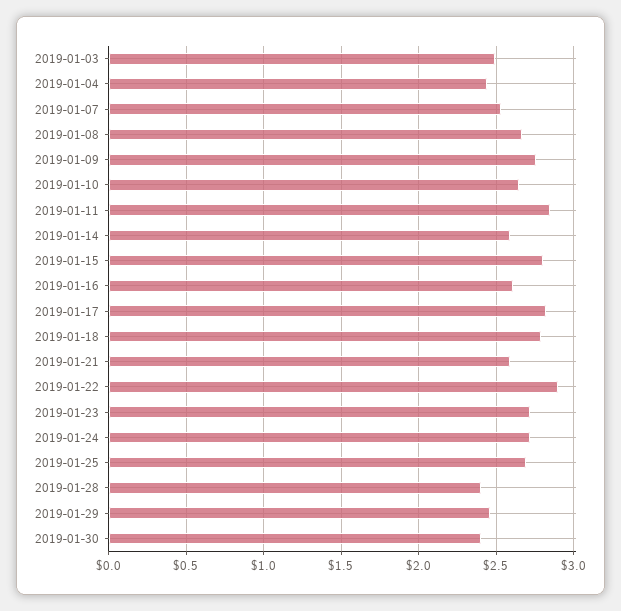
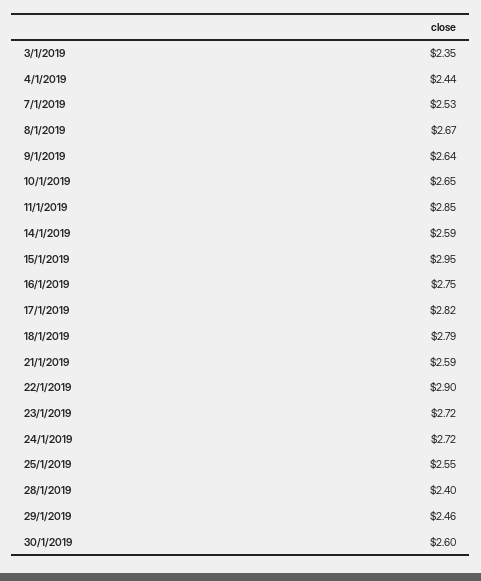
  {
-   "2019-01-03": 2.5,
+   "2019-01-03": 2.35,
    "2019-01-04": 2.44,
    "2019-01-07": 2.53,
    "2019-01-08": 2.67,
-   "2019-01-09": 2.75,
+   "2019-01-09": 2.64,
    "2019-01-10": 2.65,
    "2019-01-11": 2.85,
    "2019-01-14": 2.59,
-   "2019-01-15": 2.8,
+   "2019-01-15": 2.95,
-   "2019-01-16": 2.6,
+   "2019-01-16": 2.75,
    "2019-01-17": 2.82,
    "2019-01-18": 2.79,
    "2019-01-21": 2.59,
    "2019-01-22": 2.9,
    "2019-01-23": 2.72,
    "2019-01-24": 2.72,
-   "2019-01-25": 2.7,
+   "2019-01-25": 2.55,
    "2019-01-28": 2.4,
    "2019-01-29": 2.46,
-   "2019-01-30": 2.4
+   "2019-01-30": 2.6
  }

